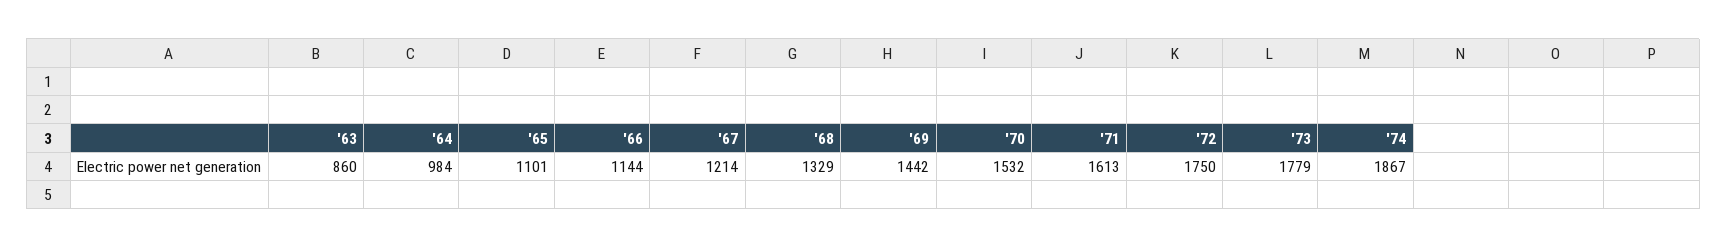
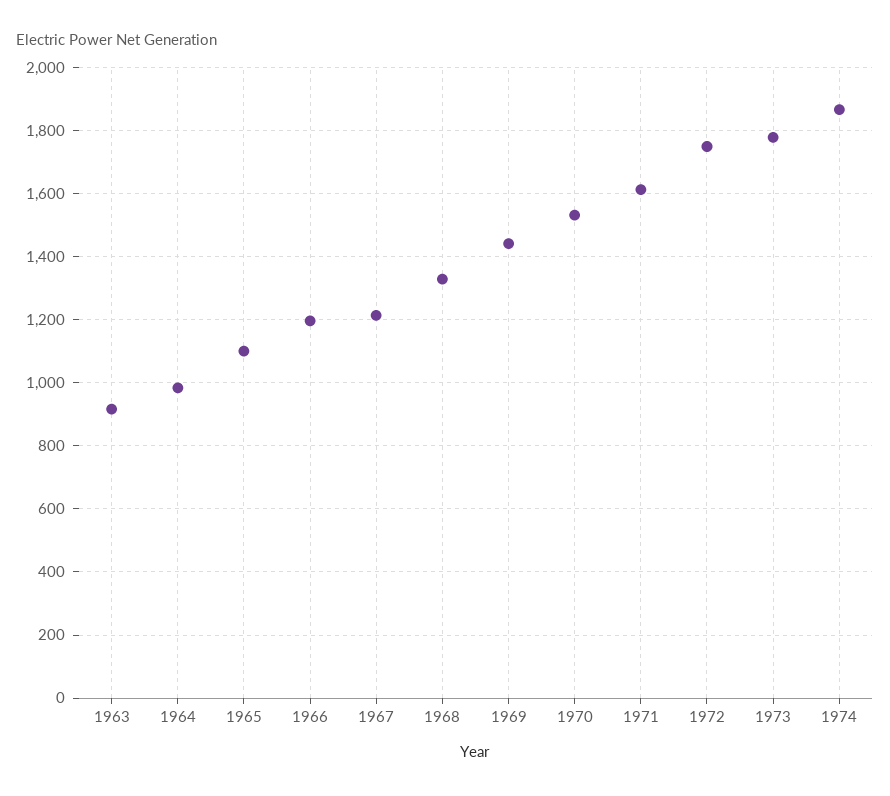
  {
-   "'63": 860,
+   "'63": 920,
    "'64": 984,
    "'65": 1101,
-   "'66": 1144,
+   "'66": 1200,
    "'67": 1214,
    "'68": 1329,
    "'69": 1442,
    "'70": 1532,
    "'71": 1613,
    "'72": 1750,
    "'73": 1779,
    "'74": 1867
  }

